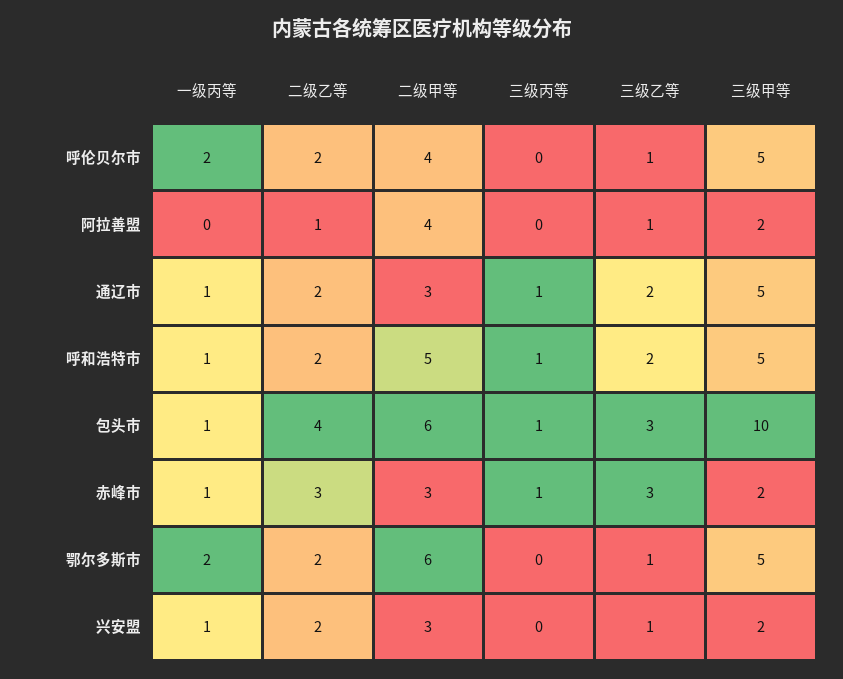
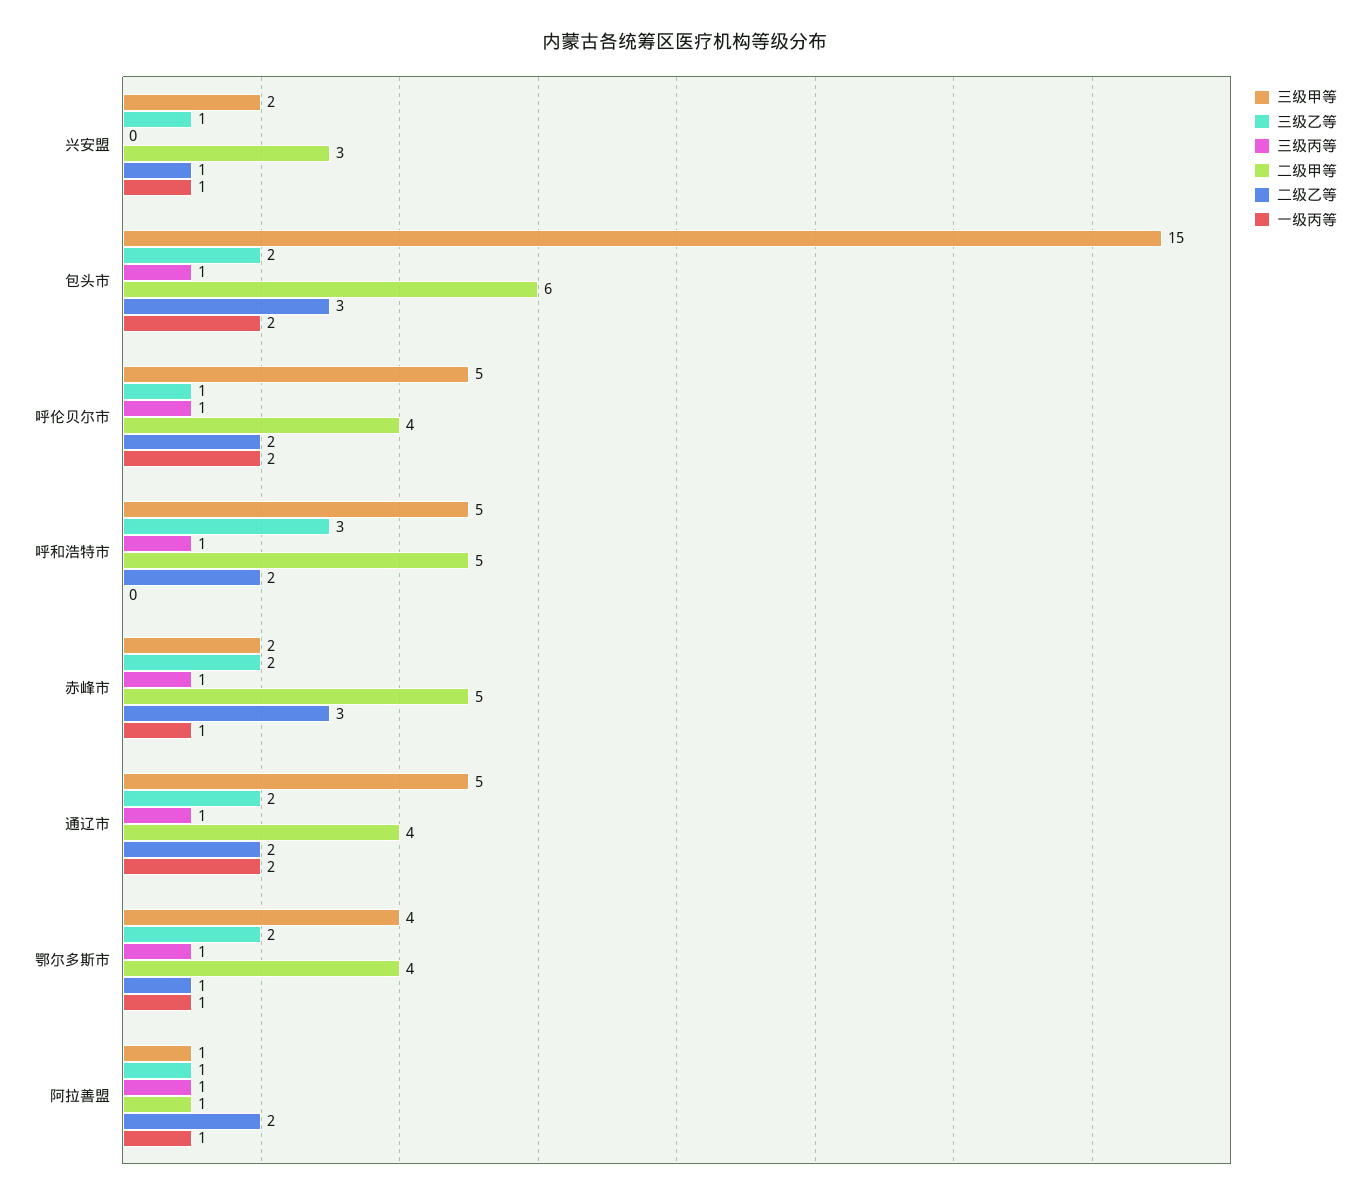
  {
    "一级丙等": {
      "呼伦贝尔市": 2,
-     "阿拉善盟": 0,
+     "阿拉善盟": 1,
-     "通辽市": 1,
+     "通辽市": 2,
-     "呼和浩特市": 1,
+     "呼和浩特市": 0,
-     "包头市": 1,
+     "包头市": 2,
      "赤峰市": 1,
-     "鄂尔多斯市": 2,
+     "鄂尔多斯市": 1,
      "兴安盟": 1
    },
    "二级乙等": {
      "呼伦贝尔市": 2,
-     "阿拉善盟": 1,
+     "阿拉善盟": 2,
      "通辽市": 2,
      "呼和浩特市": 2,
-     "包头市": 4,
+     "包头市": 3,
      "赤峰市": 3,
-     "鄂尔多斯市": 2,
+     "鄂尔多斯市": 1,
-     "兴安盟": 2
+     "兴安盟": 1
    },
    "二级甲等": {
      "呼伦贝尔市": 4,
-     "阿拉善盟": 4,
+     "阿拉善盟": 1,
-     "通辽市": 3,
+     "通辽市": 4,
      "呼和浩特市": 5,
      "包头市": 6,
-     "赤峰市": 3,
+     "赤峰市": 5,
-     "鄂尔多斯市": 6,
+     "鄂尔多斯市": 4,
      "兴安盟": 3
    },
    "三级丙等": {
-     "呼伦贝尔市": 0,
+     "呼伦贝尔市": 1,
-     "阿拉善盟": 0,
+     "阿拉善盟": 1,
      "通辽市": 1,
      "呼和浩特市": 1,
      "包头市": 1,
      "赤峰市": 1,
-     "鄂尔多斯市": 0,
+     "鄂尔多斯市": 1,
      "兴安盟": 0
    },
    "三级乙等": {
      "呼伦贝尔市": 1,
      "阿拉善盟": 1,
      "通辽市": 2,
-     "呼和浩特市": 2,
+     "呼和浩特市": 3,
-     "包头市": 3,
+     "包头市": 2,
-     "赤峰市": 3,
+     "赤峰市": 2,
-     "鄂尔多斯市": 1,
+     "鄂尔多斯市": 2,
      "兴安盟": 1
    },
    "三级甲等": {
      "呼伦贝尔市": 5,
-     "阿拉善盟": 2,
+     "阿拉善盟": 1,
      "通辽市": 5,
      "呼和浩特市": 5,
-     "包头市": 10,
+     "包头市": 15,
      "赤峰市": 2,
-     "鄂尔多斯市": 5,
+     "鄂尔多斯市": 4,
      "兴安盟": 2
    }
  }

